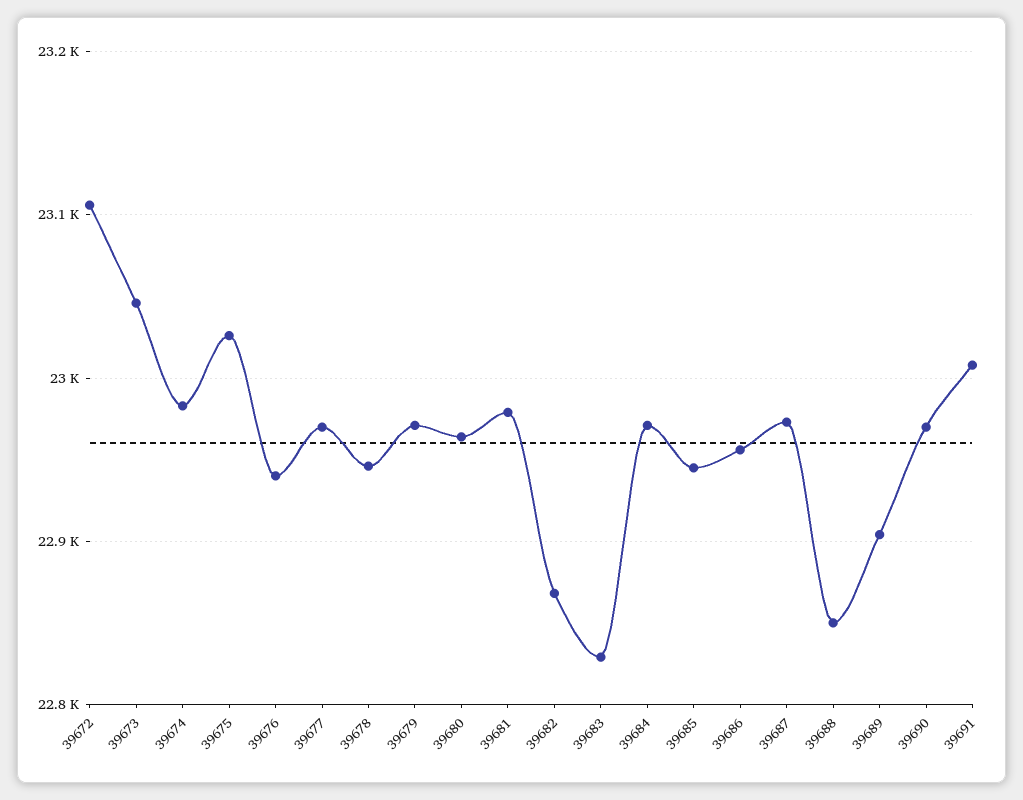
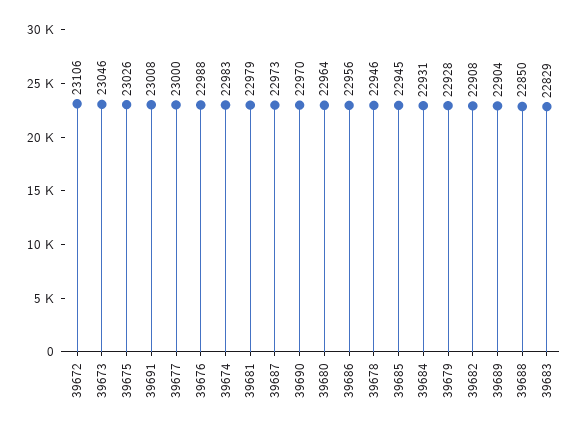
  {
    "39672": 23106,
    "39673": 23046,
    "39674": 22983,
    "39675": 23026,
-   "39676": 22940,
+   "39676": 22988,
-   "39677": 22970,
+   "39677": 23000,
    "39678": 22946,
-   "39679": 22970,
+   "39679": 22928,
    "39680": 22964,
    "39681": 22979,
-   "39682": 22870,
+   "39682": 22908,
    "39683": 22829,
-   "39684": 22970,
+   "39684": 22931,
    "39685": 22945,
    "39686": 22956,
    "39687": 22973,
    "39688": 22850,
    "39689": 22904,
    "39690": 22970,
    "39691": 23008
  }

